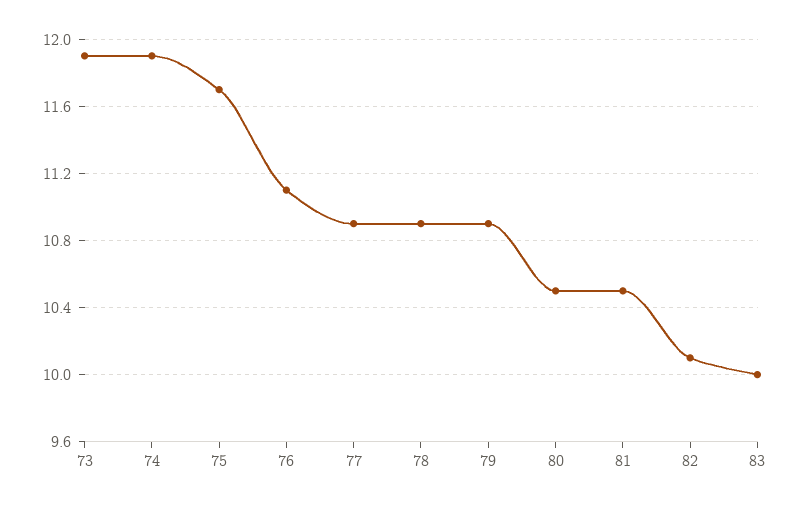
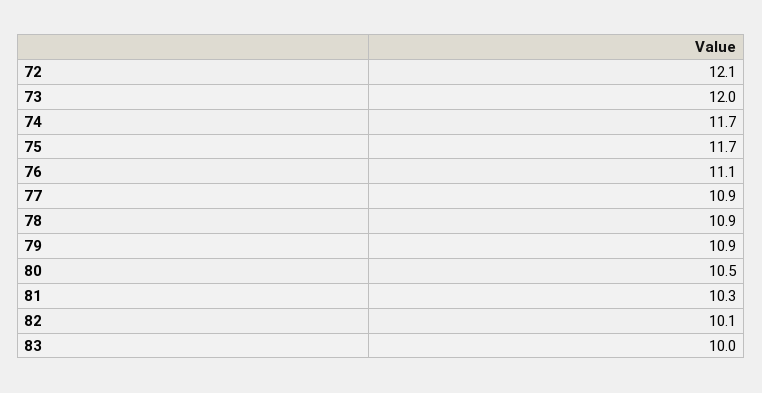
  {
-   "73": 11.9,
+   "73": 12,
-   "74": 11.9,
+   "74": 11.7,
    "75": 11.7,
    "76": 11.1,
    "77": 10.9,
    "78": 10.9,
    "79": 10.9,
    "80": 10.5,
-   "81": 10.5,
+   "81": 10.3,
    "82": 10.1,
-   "83": 10
+   "83": 10,
+   "72": 12.1
  }

